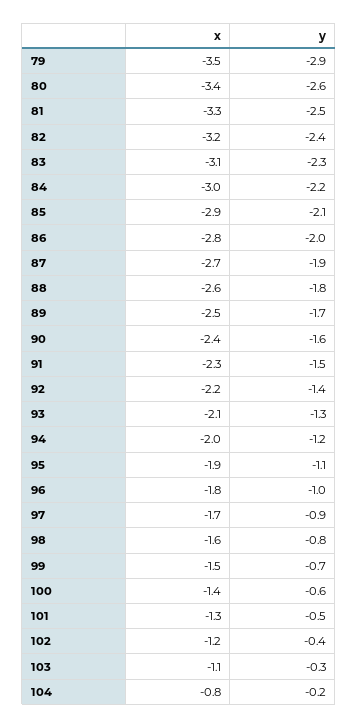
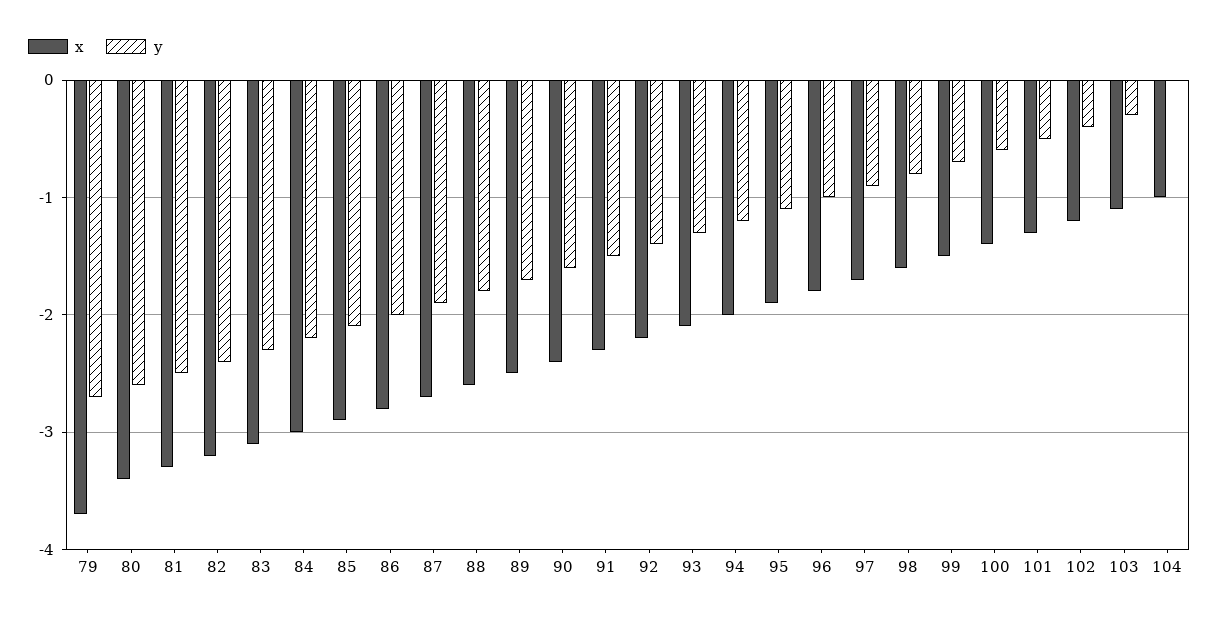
  {
    "x": {
-     "79": -3.5,
+     "79": -3.7,
      "80": -3.4,
      "81": -3.3,
      "82": -3.2,
      "83": -3.1,
      "84": -3,
      "85": -2.9,
      "86": -2.8,
      "87": -2.7,
      "88": -2.6,
      "89": -2.5,
      "90": -2.4,
      "91": -2.3,
      "92": -2.2,
      "93": -2.1,
      "94": -2,
      "95": -1.9,
      "96": -1.8,
      "97": -1.7,
      "98": -1.6,
      "99": -1.5,
      "100": -1.4,
      "101": -1.3,
      "102": -1.2,
      "103": -1.1,
-     "104": -0.8
+     "104": -1
    },
    "y": {
-     "79": -2.9,
+     "79": -2.7,
      "80": -2.6,
      "81": -2.5,
      "82": -2.4,
      "83": -2.3,
      "84": -2.2,
      "85": -2.1,
      "86": -2,
      "87": -1.9,
      "88": -1.8,
      "89": -1.7,
      "90": -1.6,
      "91": -1.5,
      "92": -1.4,
      "93": -1.3,
      "94": -1.2,
      "95": -1.1,
      "96": -1,
      "97": -0.9,
      "98": -0.8,
      "99": -0.7,
      "100": -0.6,
      "101": -0.5,
      "102": -0.4,
      "103": -0.3,
-     "104": -0.2
+     "104": 0
    }
  }

